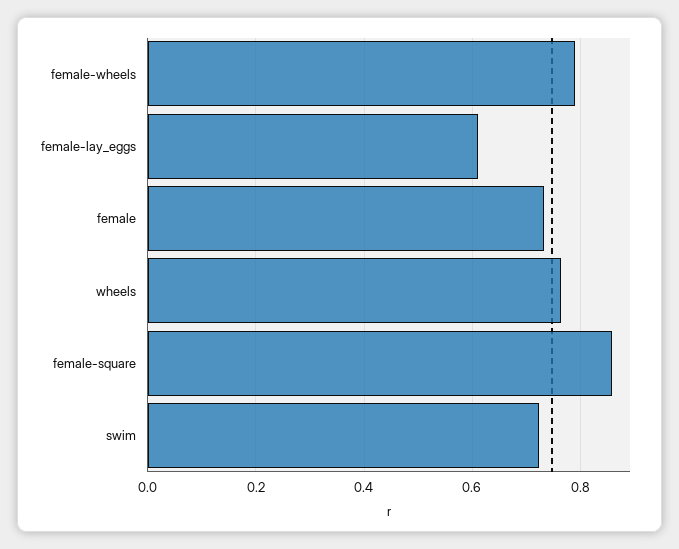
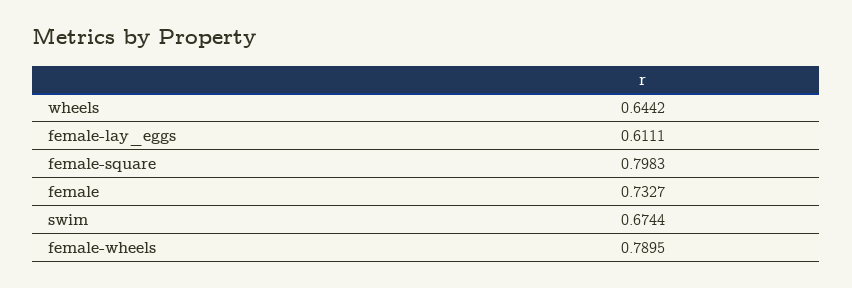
  {
    "female-wheels": 0.7895,
    "female-lay_eggs": 0.6111,
    "female": 0.7327,
-   "wheels": 0.76,
+   "wheels": 0.6442,
-   "female-square": 0.86,
+   "female-square": 0.7983,
-   "swim": 0.72
+   "swim": 0.6744
  }

